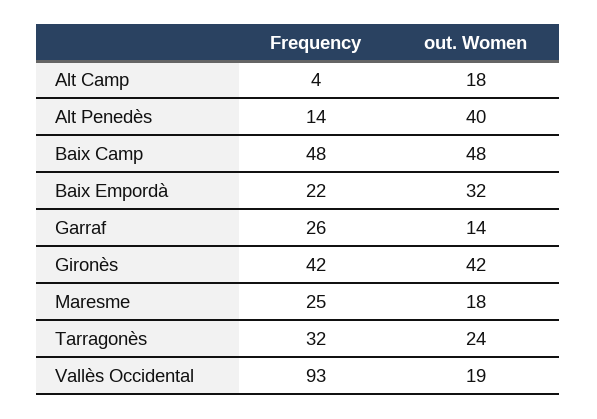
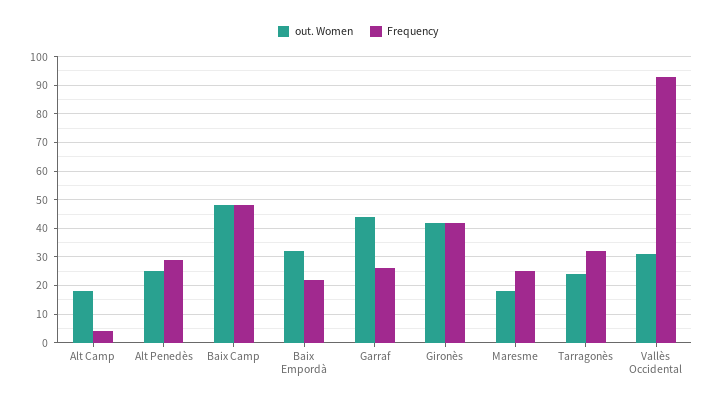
  {
    "Frequency": {
      "Alt Camp": 4,
-     "Alt Penedès": 14,
+     "Alt Penedès": 30,
      "Baix Camp": 48,
      "Baix Empordà": 22,
      "Garraf": 26,
      "Gironès": 42,
      "Maresme": 25,
      "Tarragonès": 32,
      "Vallès Occidental": 93
    },
    "out. Women": {
      "Alt Camp": 18,
-     "Alt Penedès": 40,
+     "Alt Penedès": 25,
      "Baix Camp": 48,
      "Baix Empordà": 32,
-     "Garraf": 14,
+     "Garraf": 45,
      "Gironès": 42,
      "Maresme": 18,
      "Tarragonès": 24,
-     "Vallès Occidental": 19
+     "Vallès Occidental": 30
    }
  }

